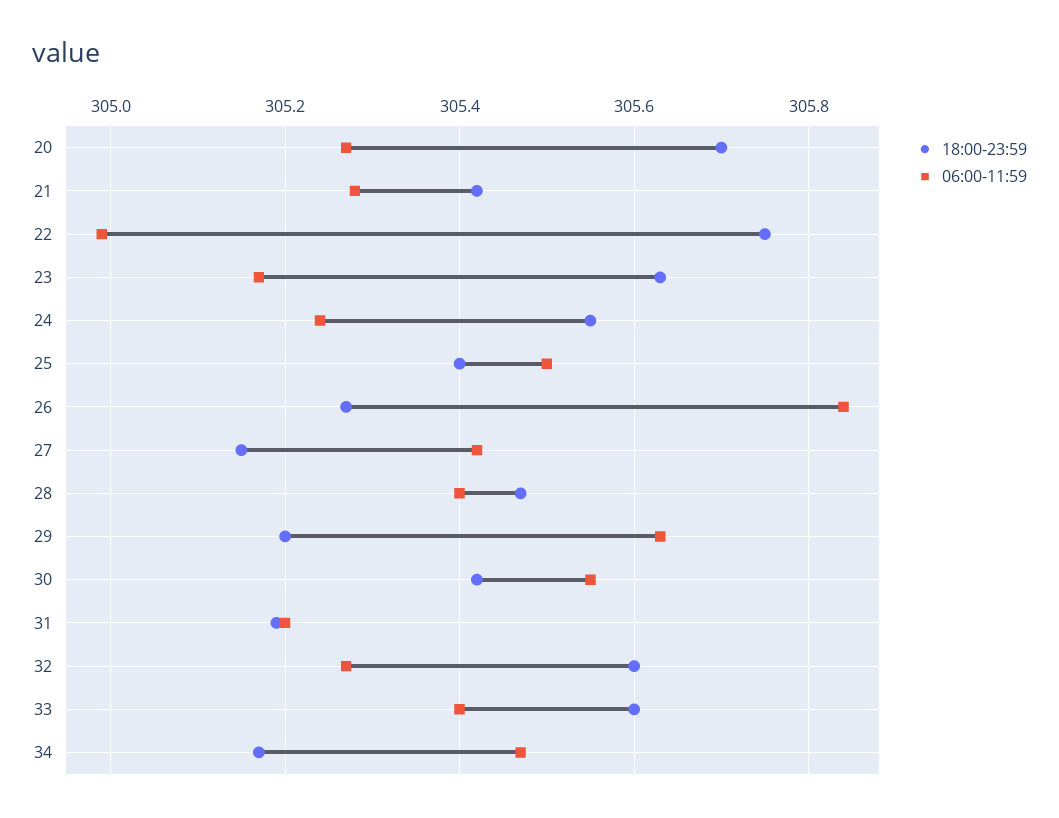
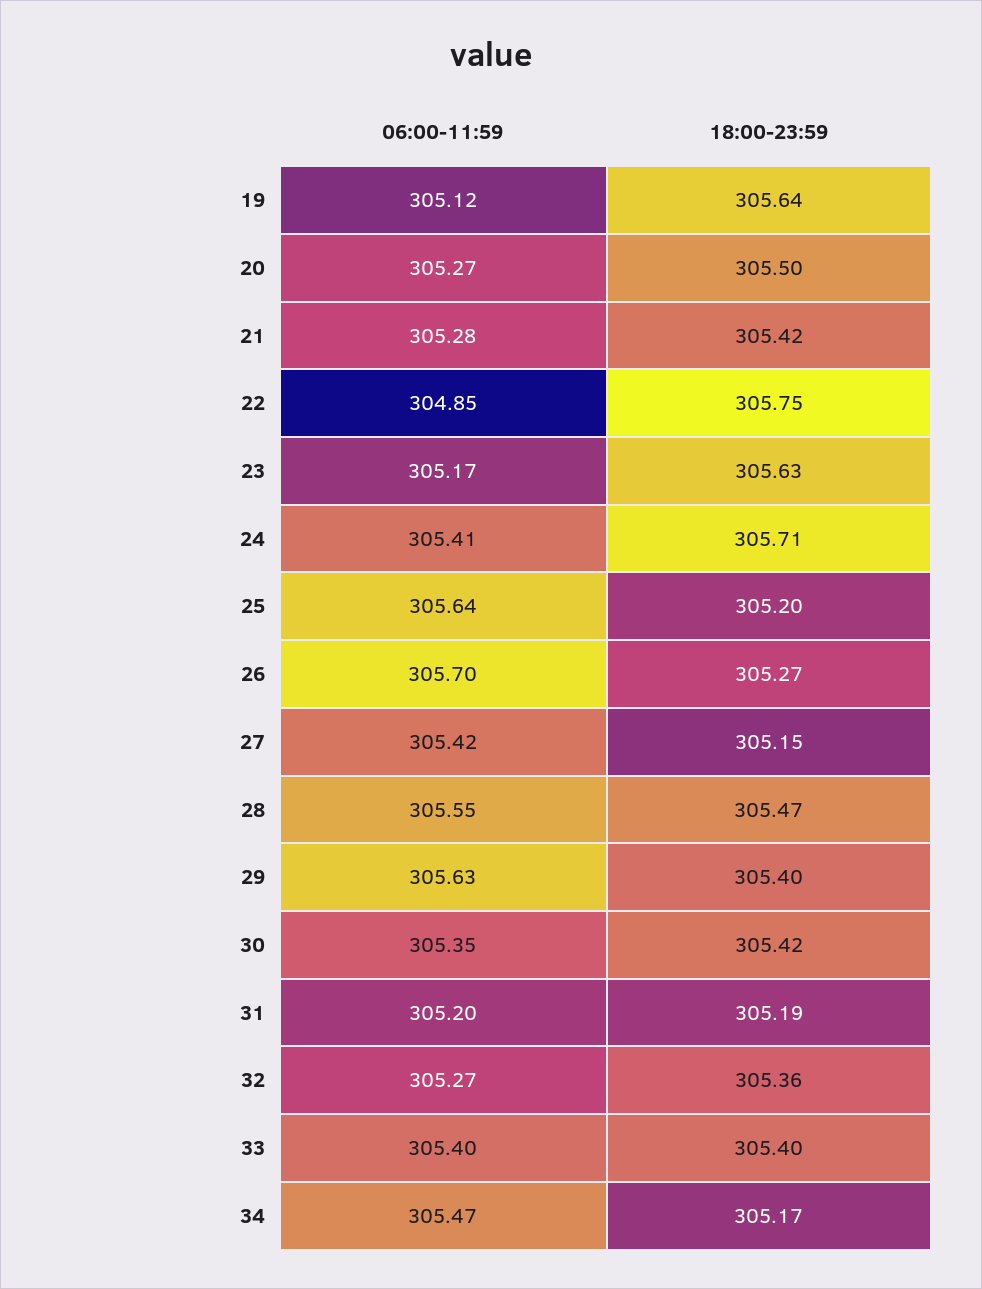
  {
    "18:00-23:59": {
-     "20": 305.7,
+     "20": 305.5,
      "21": 305.42,
      "22": 305.75,
      "23": 305.63,
-     "24": 305.55,
+     "24": 305.71,
-     "25": 305.4,
+     "25": 305.2,
      "26": 305.27,
      "27": 305.15,
      "28": 305.47,
-     "29": 305.2,
+     "29": 305.4,
      "30": 305.42,
      "31": 305.19,
-     "32": 305.6,
+     "32": 305.36,
-     "33": 305.6,
+     "33": 305.4,
-     "34": 305.17
+     "34": 305.17,
+     "19": 305.64
    },
    "06:00-11:59": {
      "20": 305.27,
      "21": 305.28,
-     "22": 305,
+     "22": 304.85,
      "23": 305.17,
-     "24": 305.25,
+     "24": 305.41,
-     "25": 305.5,
+     "25": 305.64,
-     "26": 305.85,
+     "26": 305.7,
      "27": 305.42,
-     "28": 305.4,
+     "28": 305.55,
      "29": 305.63,
-     "30": 305.55,
+     "30": 305.35,
      "31": 305.2,
      "32": 305.27,
      "33": 305.4,
-     "34": 305.47
+     "34": 305.47,
+     "19": 305.12
    }
  }

